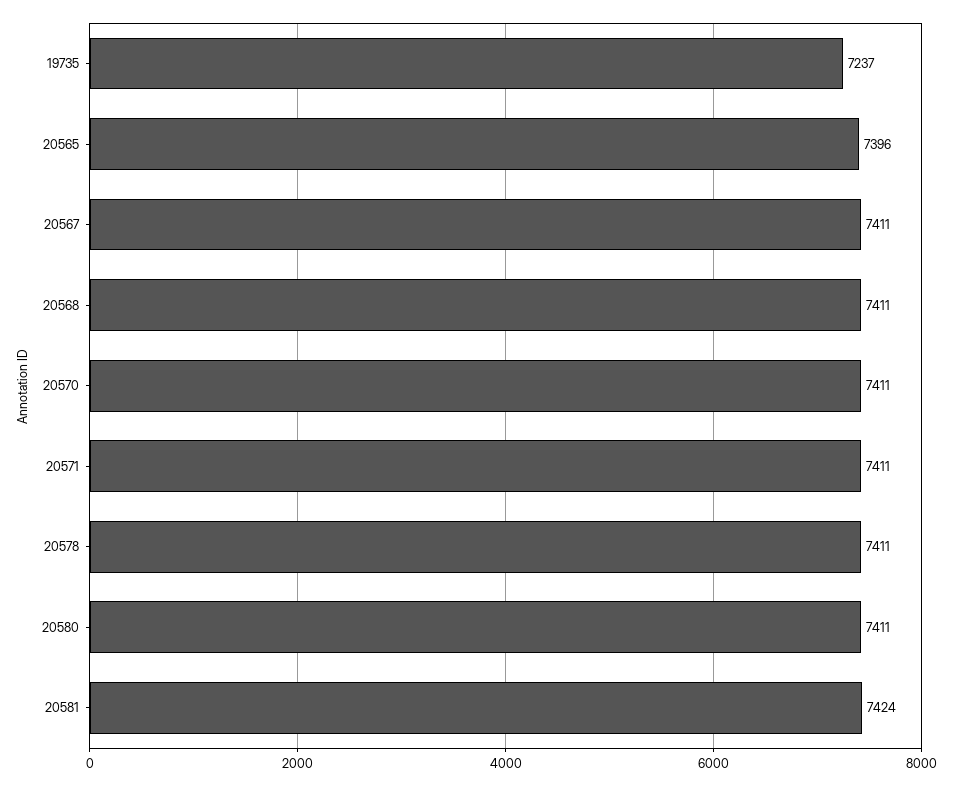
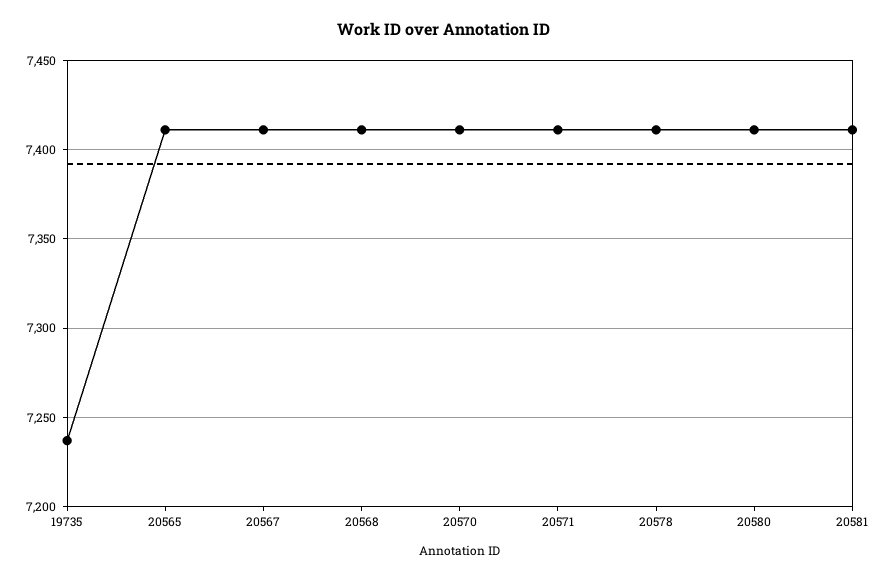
  {
    "19735": 7237,
-   "20565": 7396,
+   "20565": 7410,
    "20567": 7411,
    "20568": 7411,
    "20570": 7411,
    "20571": 7411,
    "20578": 7411,
    "20580": 7411,
-   "20581": 7424
+   "20581": 7410
  }

